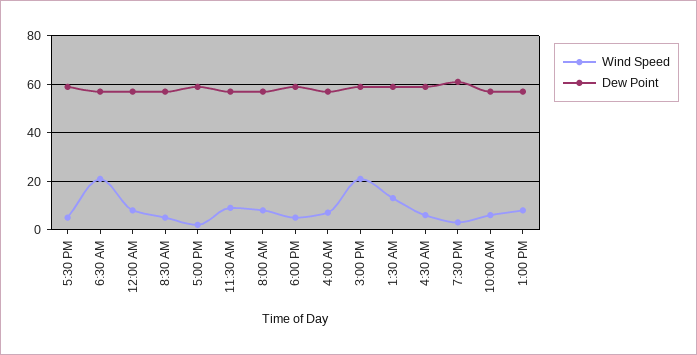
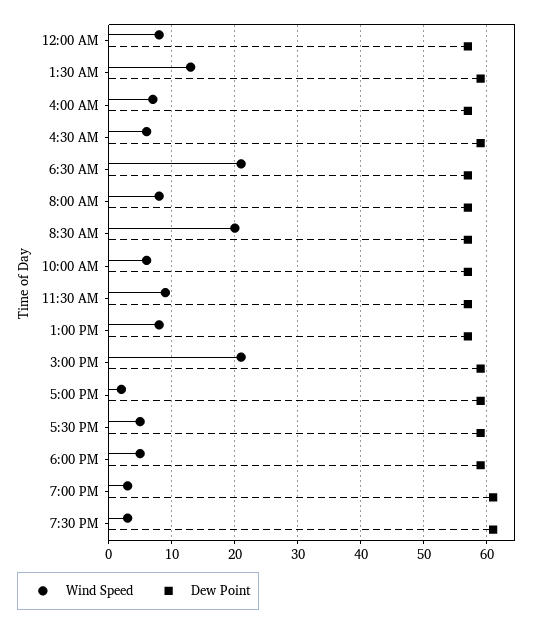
  {
    "Wind Speed": {
      "5:30 PM": 5,
      "6:30 AM": 21,
      "12:00 AM": 8,
-     "8:30 AM": 5,
+     "8:30 AM": 20,
      "5:00 PM": 2,
      "11:30 AM": 9,
      "8:00 AM": 8,
      "6:00 PM": 5,
      "4:00 AM": 7,
      "3:00 PM": 21,
      "1:30 AM": 13,
      "4:30 AM": 6,
      "7:30 PM": 3,
      "10:00 AM": 6,
-     "1:00 PM": 8
+     "1:00 PM": 8,
+     "7:00 PM": 3
    },
    "Dew Point": {
      "5:30 PM": 59,
      "6:30 AM": 57,
      "12:00 AM": 57,
      "8:30 AM": 57,
      "5:00 PM": 59,
      "11:30 AM": 57,
      "8:00 AM": 57,
      "6:00 PM": 59,
      "4:00 AM": 57,
      "3:00 PM": 59,
      "1:30 AM": 59,
      "4:30 AM": 59,
      "7:30 PM": 61,
      "10:00 AM": 57,
-     "1:00 PM": 57
+     "1:00 PM": 57,
+     "7:00 PM": 61
    }
  }

